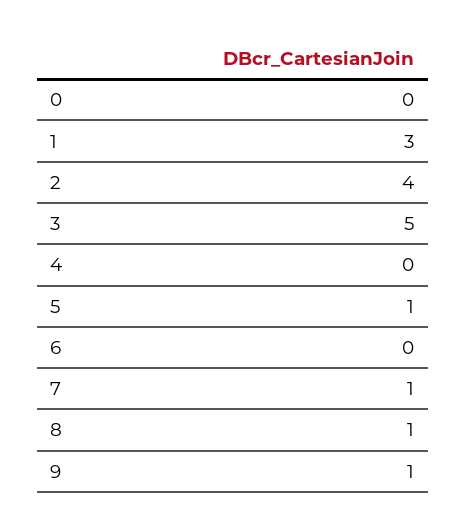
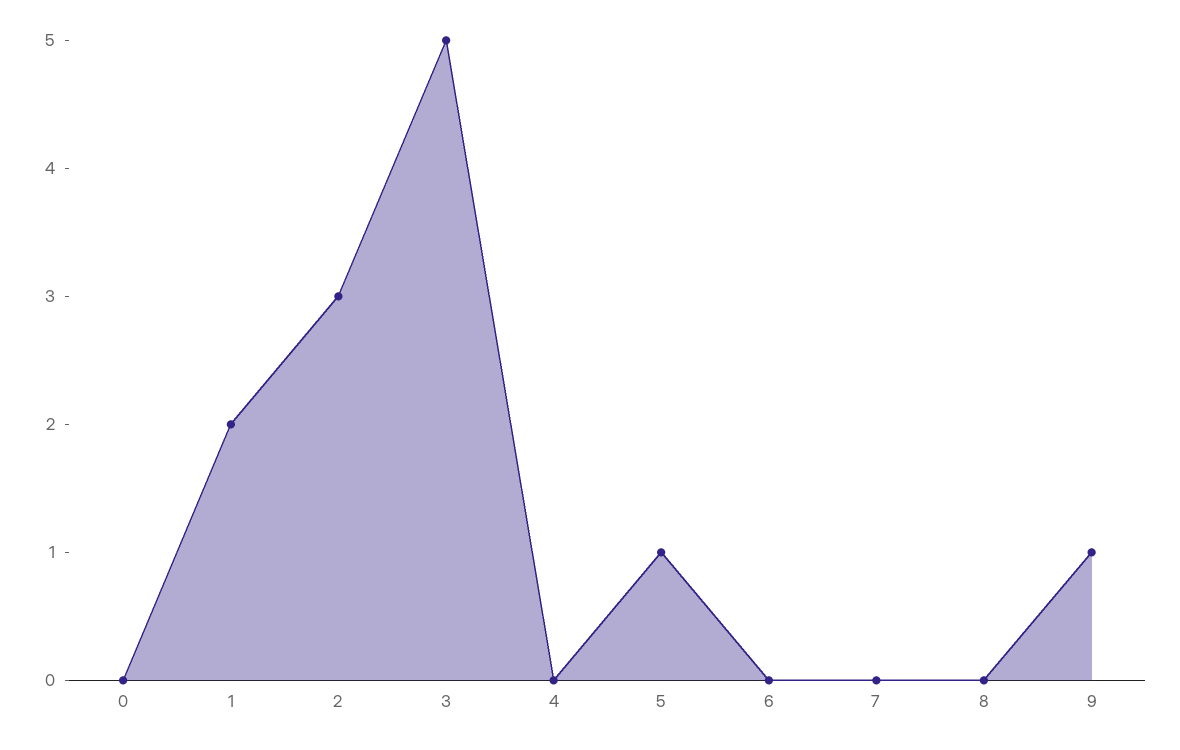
  {
    "0": 0,
-   "1": 3,
+   "1": 2,
-   "2": 4,
+   "2": 3,
    "3": 5,
    "4": 0,
    "5": 1,
    "6": 0,
-   "7": 1,
+   "7": 0,
-   "8": 1,
+   "8": 0,
    "9": 1
  }

